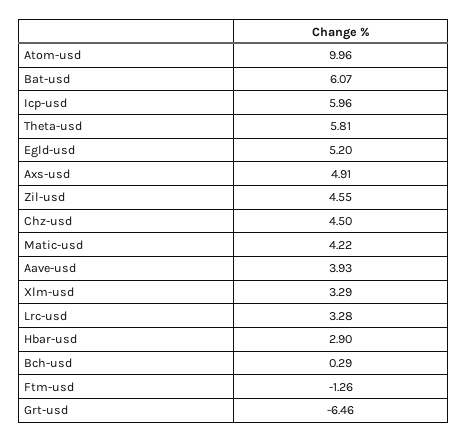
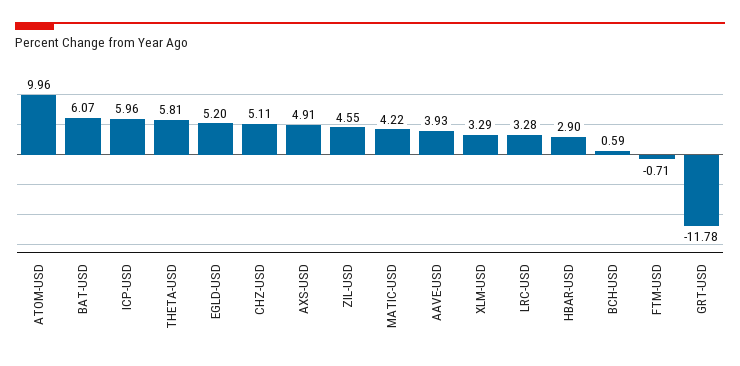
  {
    "Atom-usd": 9.96,
    "Bat-usd": 6.07,
    "Icp-usd": 5.96,
    "Theta-usd": 5.81,
    "Egld-usd": 5.2,
    "Axs-usd": 4.91,
    "Zil-usd": 4.55,
-   "Chz-usd": 4.5,
+   "Chz-usd": 5.11,
    "Matic-usd": 4.22,
    "Aave-usd": 3.93,
    "Xlm-usd": 3.29,
    "Lrc-usd": 3.28,
    "Hbar-usd": 2.9,
-   "Bch-usd": 0.29,
+   "Bch-usd": 0.59,
-   "Ftm-usd": -1.26,
+   "Ftm-usd": -0.71,
-   "Grt-usd": -6.46
+   "Grt-usd": -11.78
  }

